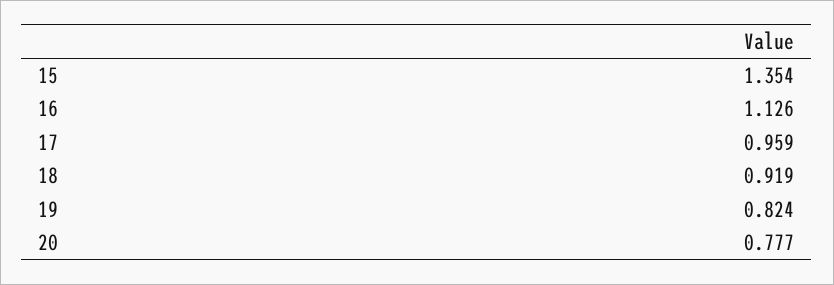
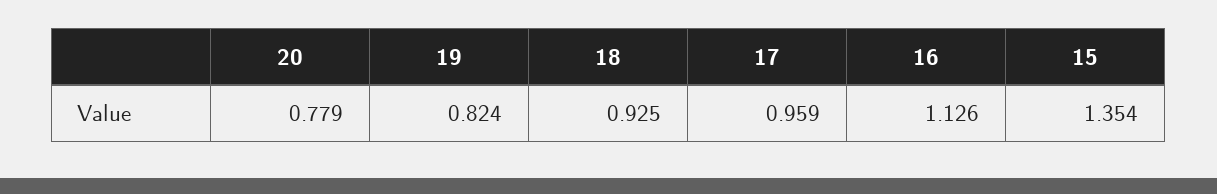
  {
    "15": 1.354,
    "16": 1.126,
    "17": 0.959,
-   "18": 0.919,
+   "18": 0.925,
    "19": 0.824,
-   "20": 0.777
+   "20": 0.779
  }

